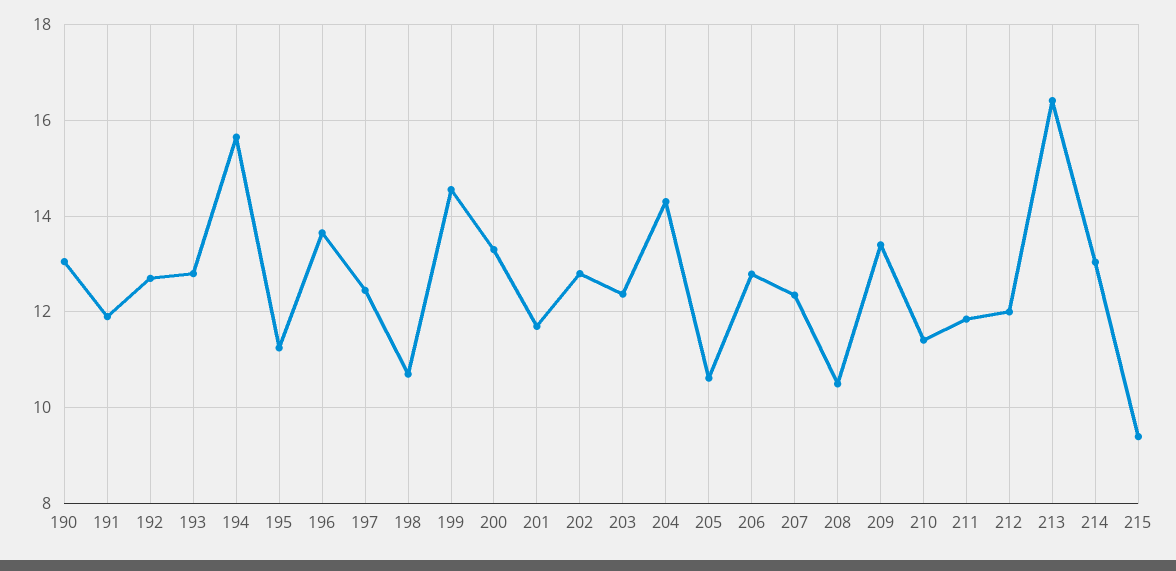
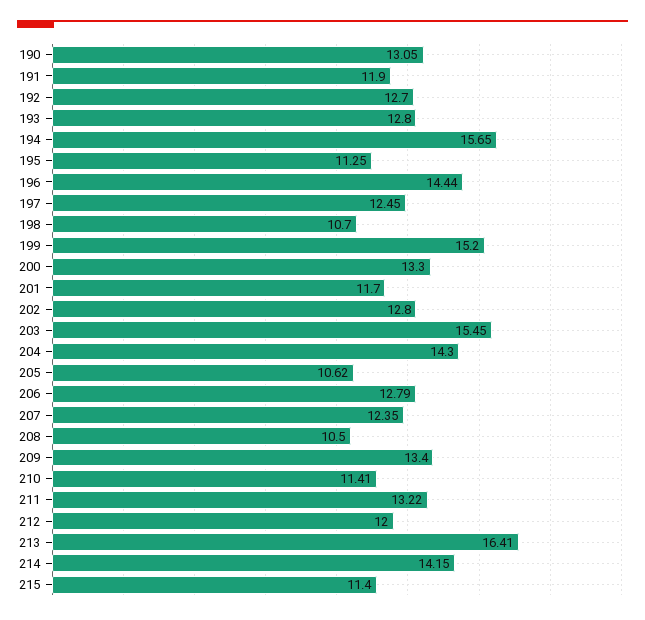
  {
    "190": 13.05,
    "191": 11.9,
    "192": 12.7,
    "193": 12.8,
    "194": 15.65,
    "195": 11.25,
-   "196": 13.6,
+   "196": 14.44,
    "197": 12.45,
    "198": 10.7,
-   "199": 14.6,
+   "199": 15.2,
    "200": 13.3,
    "201": 11.7,
    "202": 12.8,
-   "203": 12.4,
+   "203": 15.45,
    "204": 14.3,
    "205": 10.62,
    "206": 12.79,
    "207": 12.35,
    "208": 10.5,
    "209": 13.4,
    "210": 11.41,
-   "211": 11.8,
+   "211": 13.22,
    "212": 12,
    "213": 16.41,
-   "214": 13,
+   "214": 14.15,
-   "215": 9.4
+   "215": 11.4
  }

